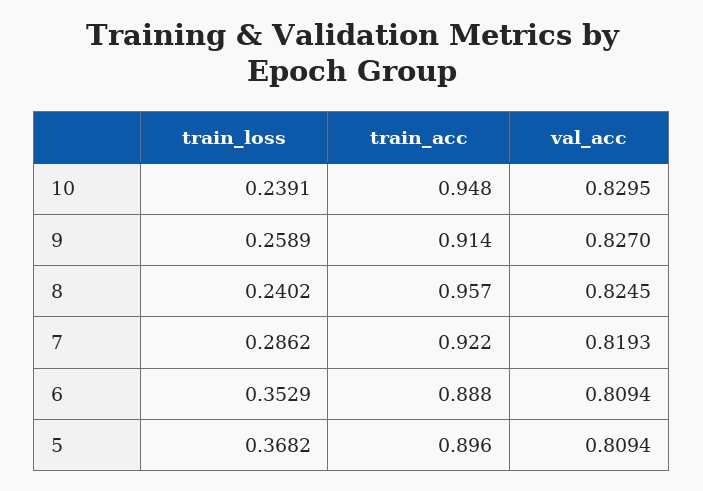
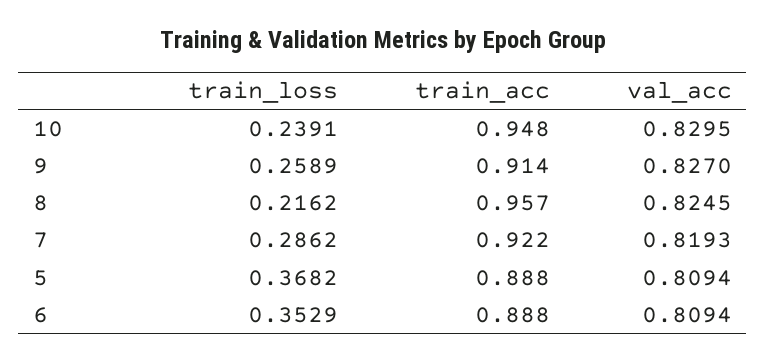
  {
    "train_loss": {
      "10": 0.2391,
      "9": 0.2589,
-     "8": 0.2402,
+     "8": 0.2162,
      "7": 0.2862,
      "6": 0.3529,
      "5": 0.3682
    },
    "train_acc": {
      "10": 0.948,
      "9": 0.914,
      "8": 0.957,
      "7": 0.922,
      "6": 0.888,
-     "5": 0.896
+     "5": 0.888
    },
    "val_acc": {
      "10": 0.8295,
      "9": 0.827,
      "8": 0.8245,
      "7": 0.8193,
      "6": 0.8094,
      "5": 0.8094
    }
  }

